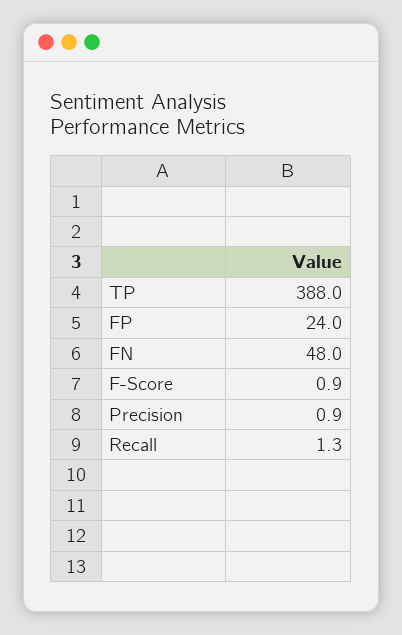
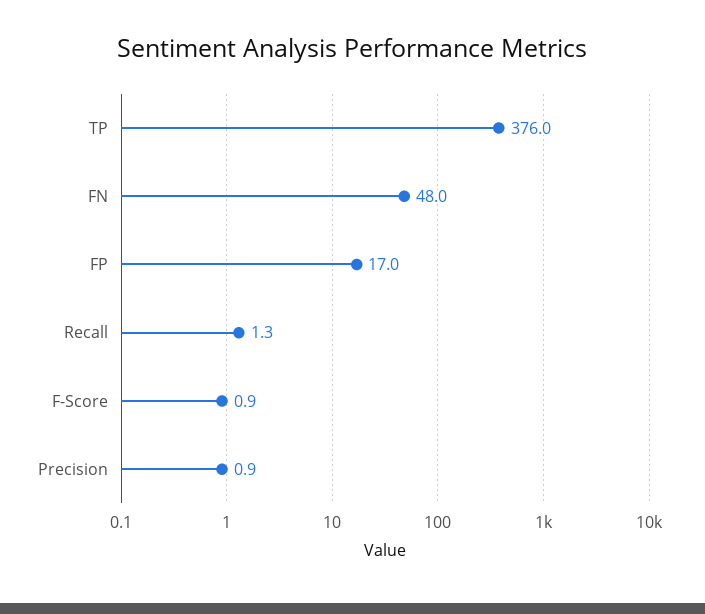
  {
-   "TP": 388,
+   "TP": 376,
-   "FP": 24,
+   "FP": 17,
    "FN": 48,
    "F-Score": 0.9,
    "Precision": 0.9,
    "Recall": 1.3
  }

